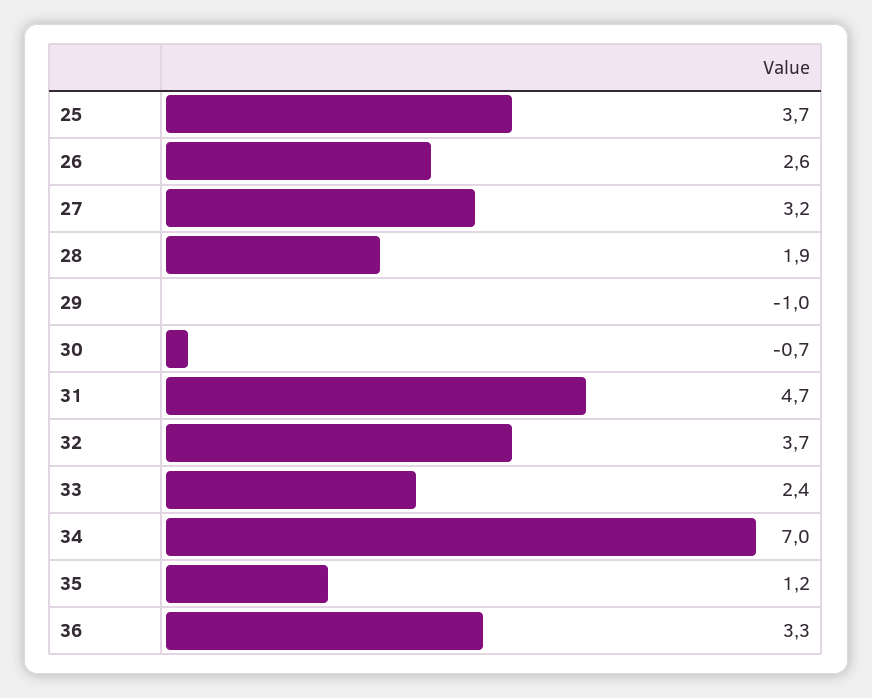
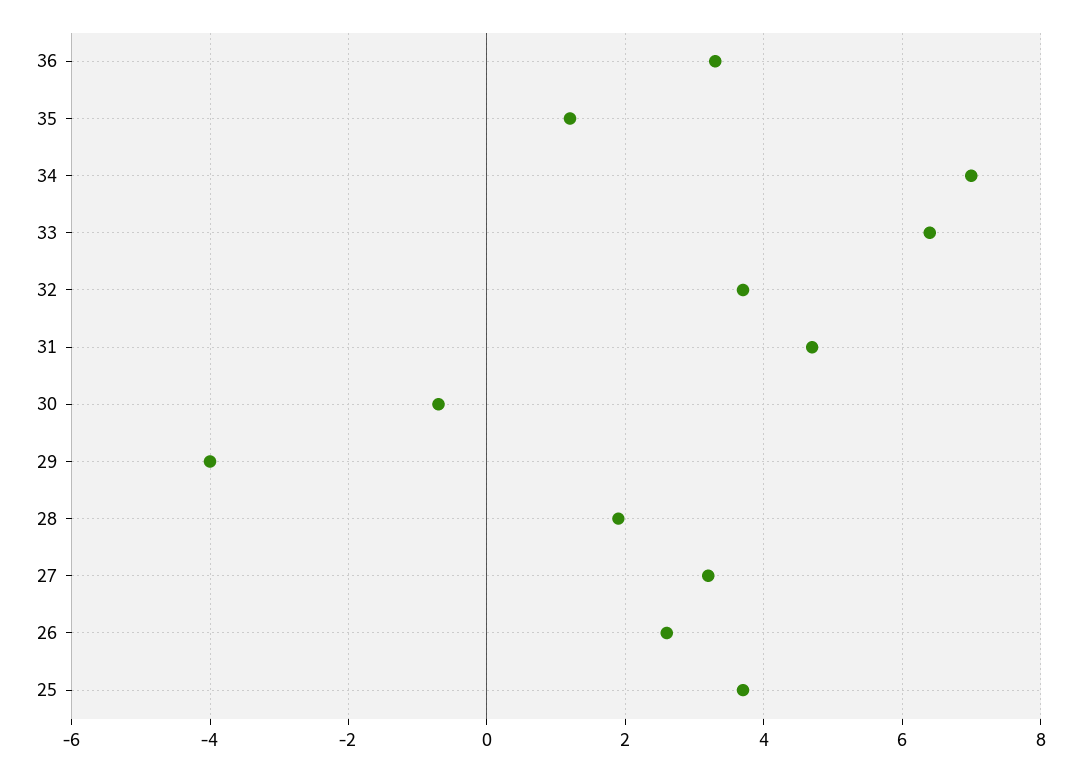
  {
    "25": 3.7,
    "26": 2.6,
    "27": 3.2,
    "28": 1.9,
-   "29": -1,
+   "29": -4,
    "30": -0.7,
    "31": 4.7,
    "32": 3.7,
-   "33": 2.4,
+   "33": 6.5,
    "34": 7,
    "35": 1.2,
    "36": 3.3
  }

